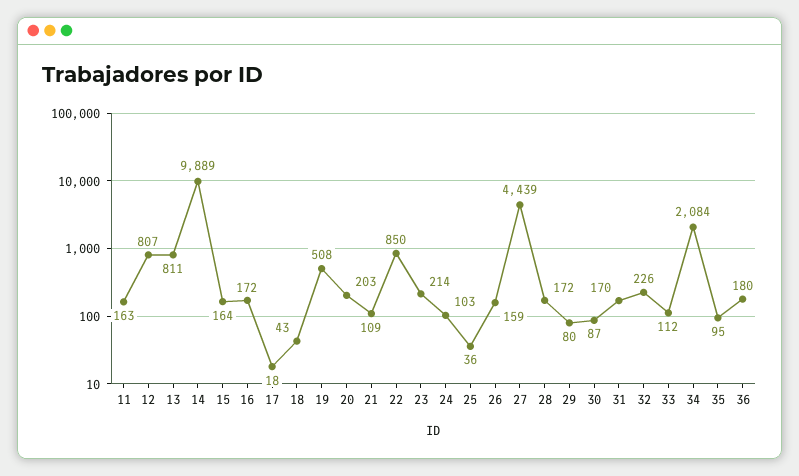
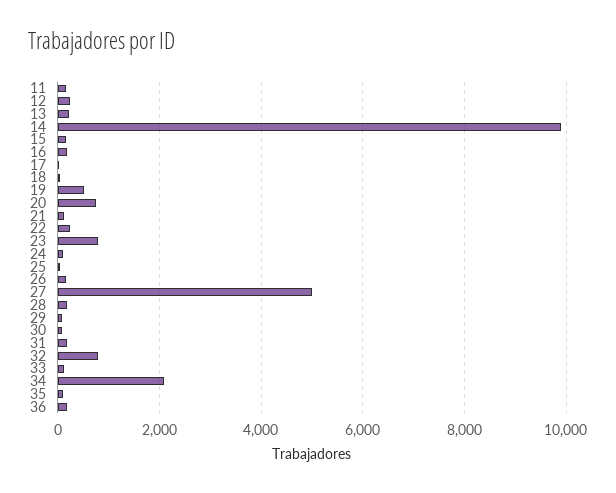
  {
    "11": 163,
-   "12": 807,
+   "12": 200,
-   "13": 811,
+   "13": 200,
    "14": 9889,
    "15": 164,
    "16": 172,
    "17": 18,
    "18": 43,
    "19": 508,
-   "20": 203,
+   "20": 800,
    "21": 109,
-   "22": 850,
+   "22": 200,
-   "23": 214,
+   "23": 800,
    "24": 103,
    "25": 36,
    "26": 159,
-   "27": 4439,
+   "27": 5000,
    "28": 172,
    "29": 80,
    "30": 87,
    "31": 170,
-   "32": 226,
+   "32": 800,
    "33": 112,
    "34": 2084,
    "35": 95,
    "36": 180
  }

